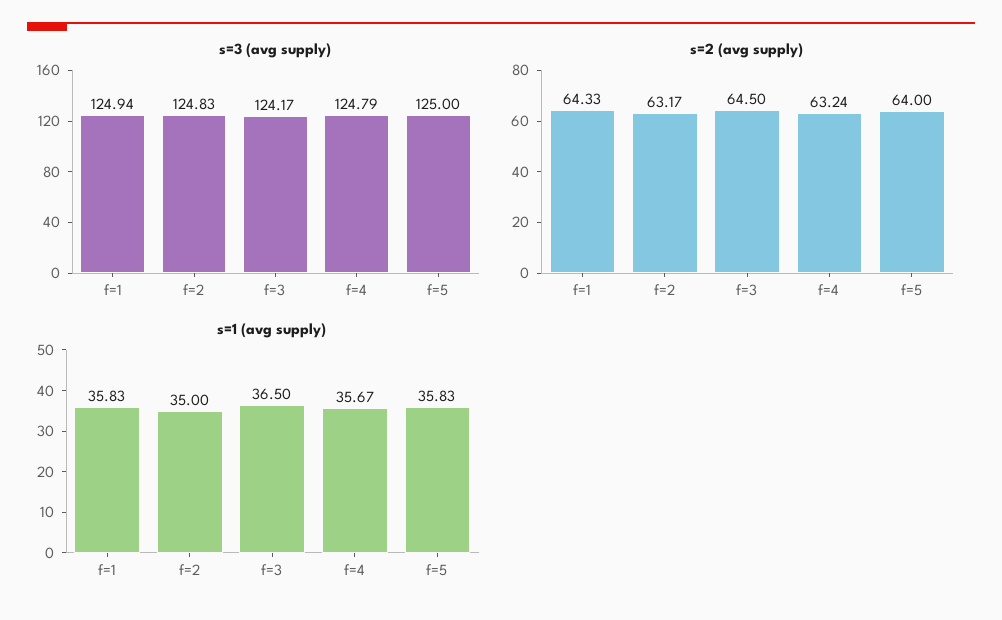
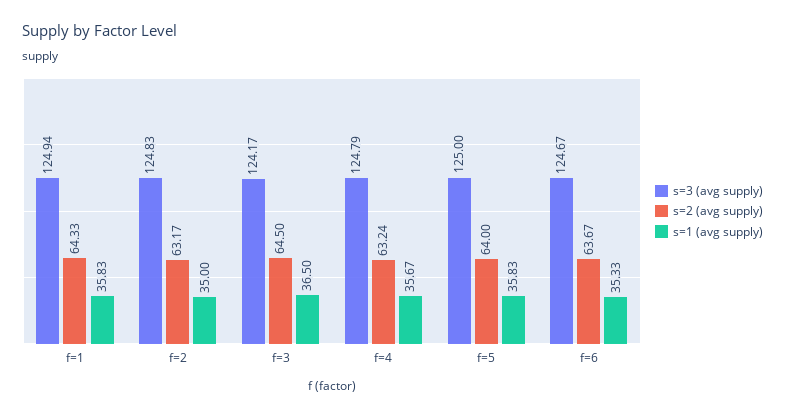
  {
    "s=3 (avg supply)": {
      "f=1": 124.94,
      "f=2": 124.83,
      "f=3": 124.17,
      "f=4": 124.79,
-     "f=5": 125
+     "f=5": 125,
+     "f=6": 124.67
    },
    "s=2 (avg supply)": {
      "f=1": 64.33,
      "f=2": 63.17,
      "f=3": 64.5,
      "f=4": 63.24,
-     "f=5": 64
+     "f=5": 64,
+     "f=6": 63.67
    },
    "s=1 (avg supply)": {
      "f=1": 35.83,
      "f=2": 35,
      "f=3": 36.5,
      "f=4": 35.67,
-     "f=5": 35.83
+     "f=5": 35.83,
+     "f=6": 35.33
    }
  }

